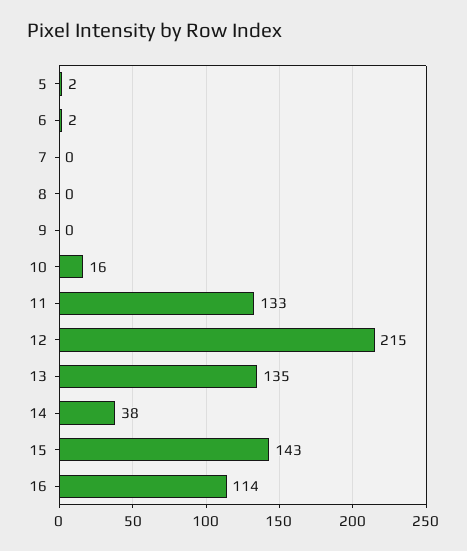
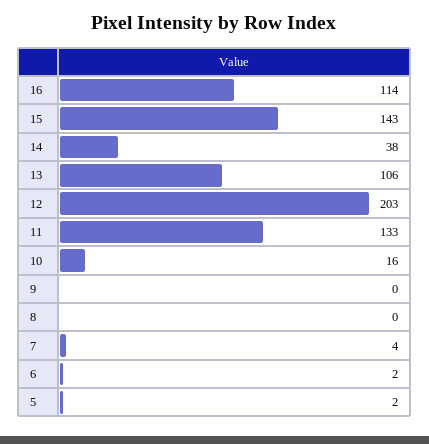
  {
    "5": 2,
    "6": 2,
-   "7": 0,
+   "7": 4,
    "8": 0,
    "9": 0,
    "10": 16,
    "11": 133,
-   "12": 215,
+   "12": 203,
-   "13": 135,
+   "13": 106,
    "14": 38,
    "15": 143,
    "16": 114
  }

